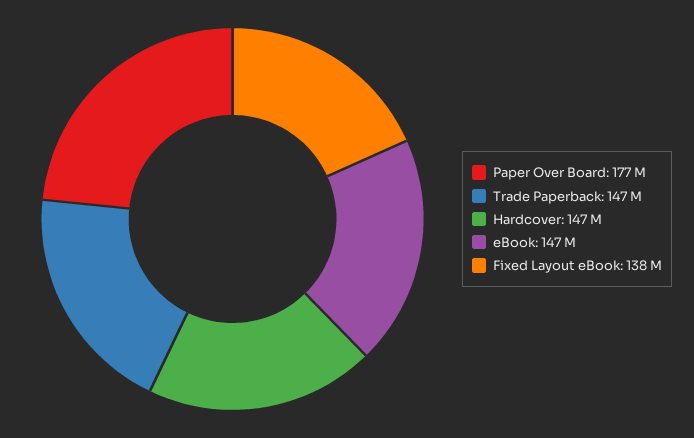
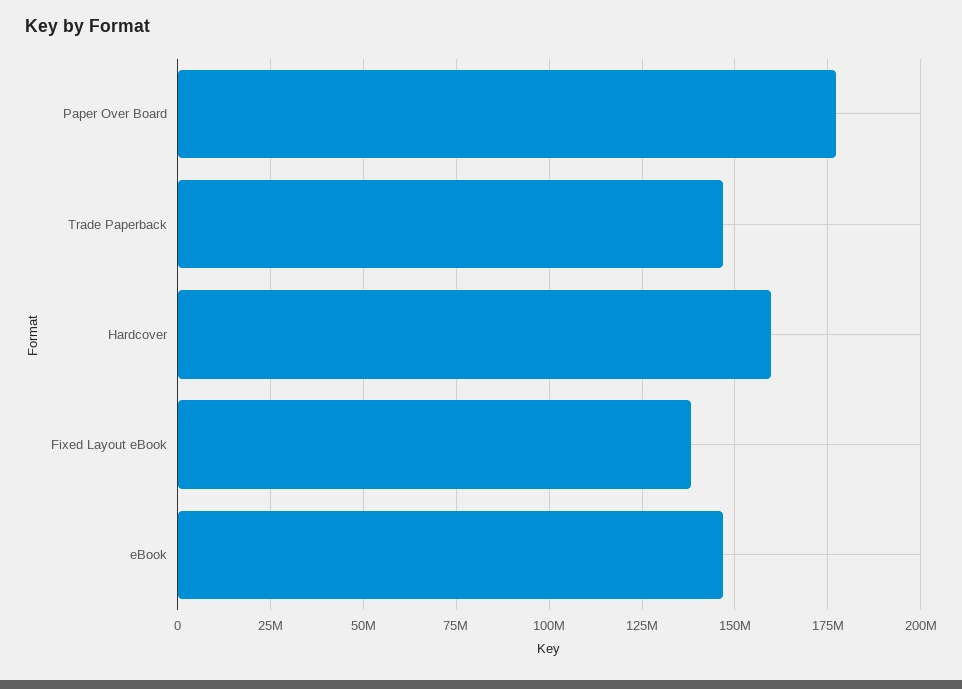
  {
    "Paper Over Board": 177000000,
    "Trade Paperback": 147000000,
-   "Hardcover": 147000000,
+   "Hardcover": 160000000,
    "eBook": 147000000,
    "Fixed Layout eBook": 138000000
  }

